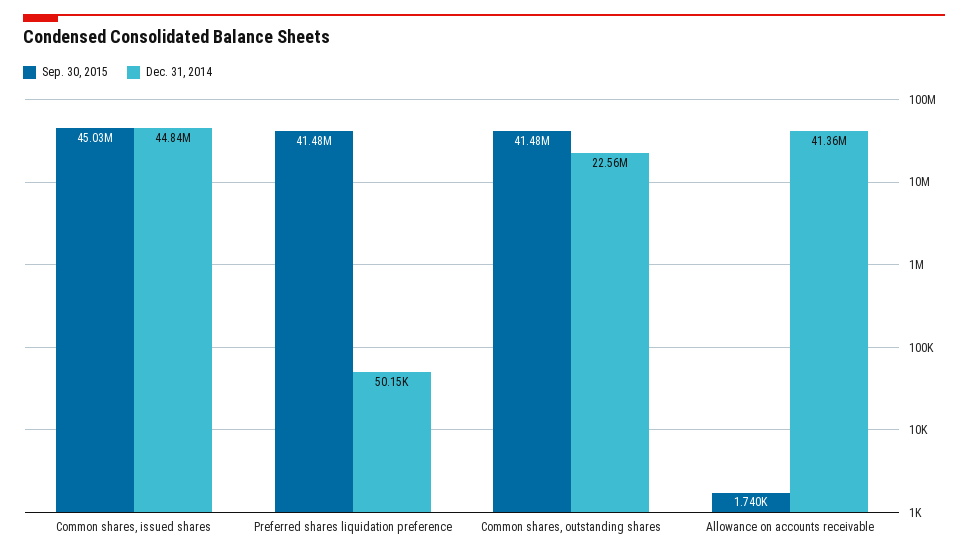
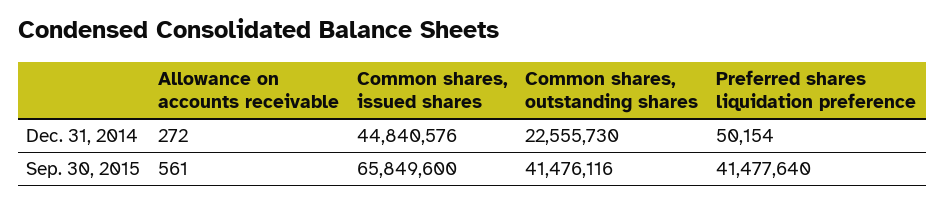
  {
    "Sep. 30, 2015": {
-     "Common shares, issued shares": 45030000,
+     "Common shares, issued shares": 65849600,
      "Preferred shares liquidation preference": 41477640,
      "Common shares, outstanding shares": 41476116,
-     "Allowance on accounts receivable": 1740
+     "Allowance on accounts receivable": 561
    },
    "Dec. 31, 2014": {
      "Common shares, issued shares": 44840576,
      "Preferred shares liquidation preference": 50154,
      "Common shares, outstanding shares": 22555730,
-     "Allowance on accounts receivable": 41360000
+     "Allowance on accounts receivable": 272
    }
  }

